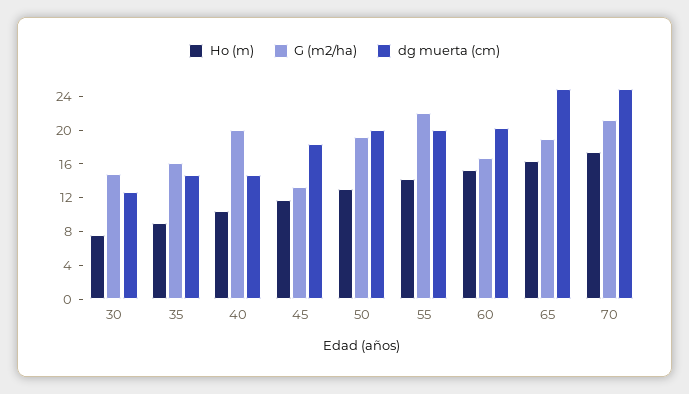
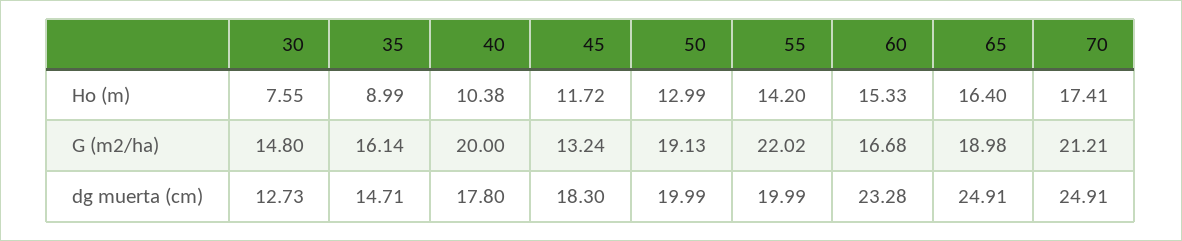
  {
    "Ho (m)": {
      "30": 7.55,
      "35": 8.99,
      "40": 10.38,
      "45": 11.72,
      "50": 12.99,
      "55": 14.2,
      "60": 15.33,
      "65": 16.4,
      "70": 17.41
    },
    "G (m2/ha)": {
      "30": 14.8,
      "35": 16.14,
      "40": 20,
      "45": 13.24,
      "50": 19.13,
      "55": 22.02,
      "60": 16.68,
      "65": 18.98,
      "70": 21.21
    },
    "dg muerta (cm)": {
      "30": 12.73,
      "35": 14.71,
-     "40": 15,
+     "40": 17.8,
      "45": 18.3,
      "50": 19.99,
      "55": 19.99,
-     "60": 20,
+     "60": 23.28,
      "65": 24.91,
      "70": 24.91
    }
  }

